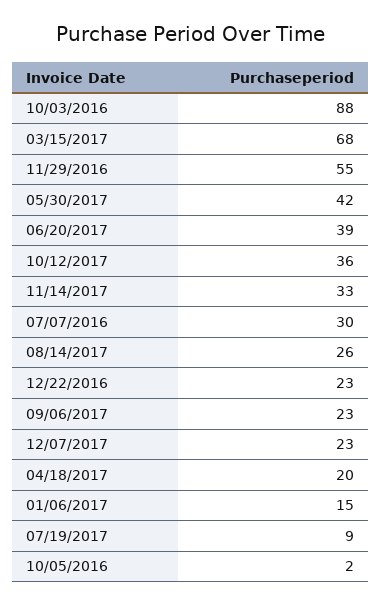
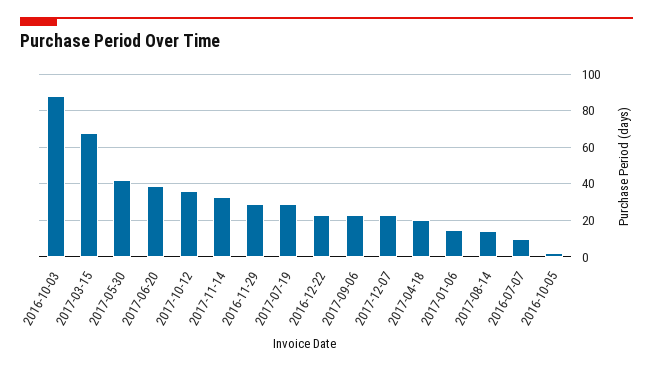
  {
    "10/03/2016": 88,
    "03/15/2017": 68,
-   "11/29/2016": 55,
+   "11/29/2016": 30,
    "05/30/2017": 42,
    "06/20/2017": 39,
    "10/12/2017": 36,
    "11/14/2017": 33,
-   "07/07/2016": 30,
+   "07/07/2016": 10,
-   "08/14/2017": 26,
+   "08/14/2017": 15,
    "12/22/2016": 23,
    "09/06/2017": 23,
    "12/07/2017": 23,
    "04/18/2017": 20,
    "01/06/2017": 15,
-   "07/19/2017": 9,
+   "07/19/2017": 30,
    "10/05/2016": 2
  }

